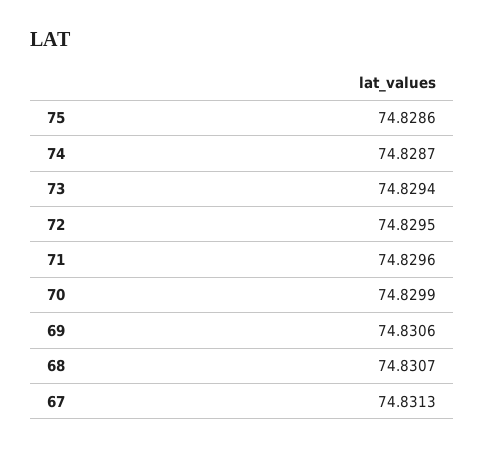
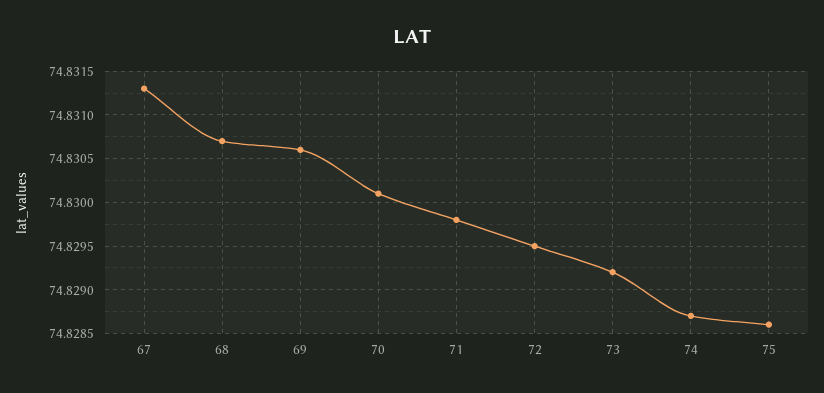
  {
    "75": 74.8286,
    "74": 74.8287,
-   "73": 74.8294,
+   "73": 74.8292,
    "72": 74.8295,
-   "71": 74.8296,
+   "71": 74.8298,
-   "70": 74.8299,
+   "70": 74.8301,
    "69": 74.8306,
    "68": 74.8307,
    "67": 74.8313
  }

